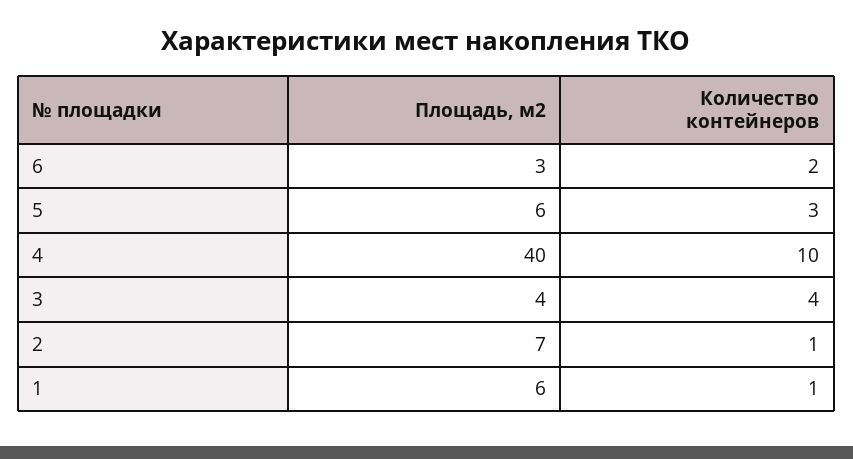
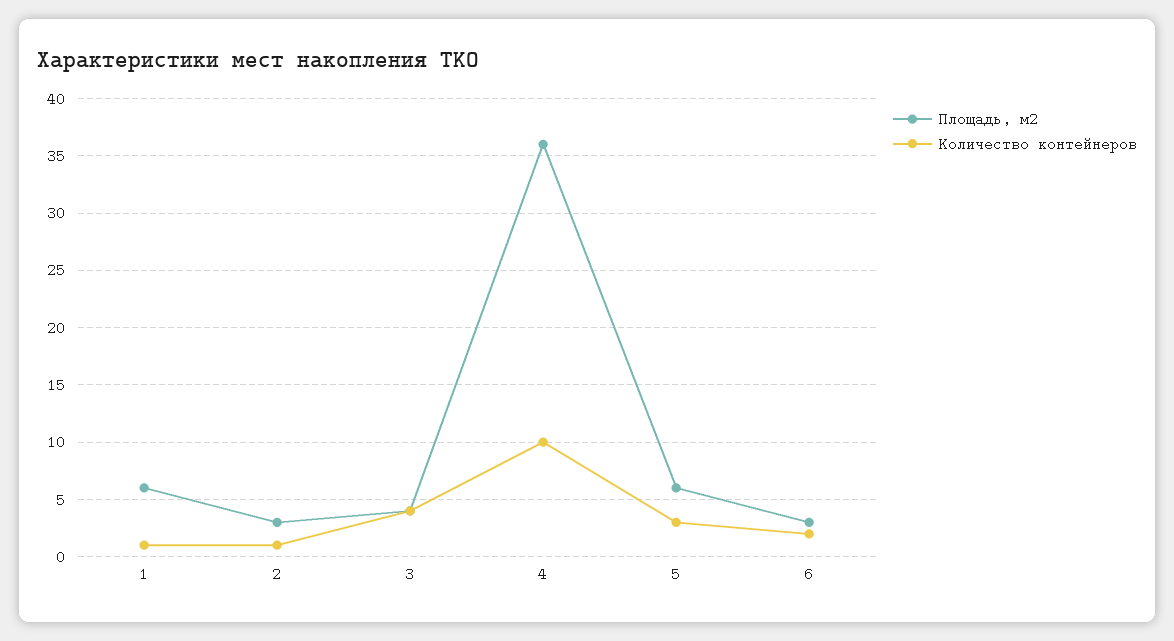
  {
    "Площадь, м2": {
      "6": 3,
      "5": 6,
-     "4": 40,
+     "4": 36,
      "3": 4,
-     "2": 7,
+     "2": 3,
      "1": 6
    },
    "Количество контейнеров": {
      "6": 2,
      "5": 3,
      "4": 10,
      "3": 4,
      "2": 1,
      "1": 1
    }
  }

